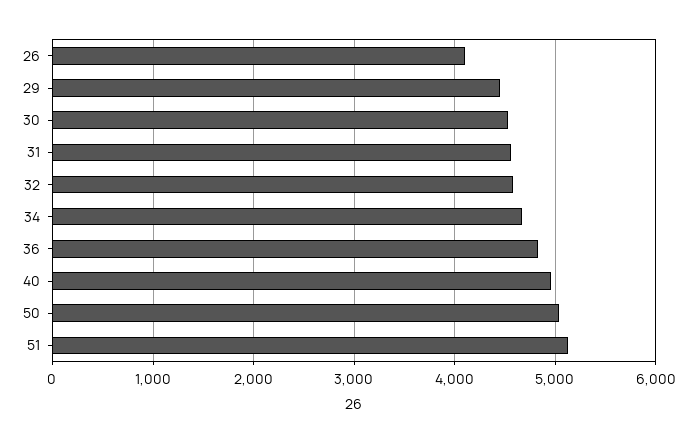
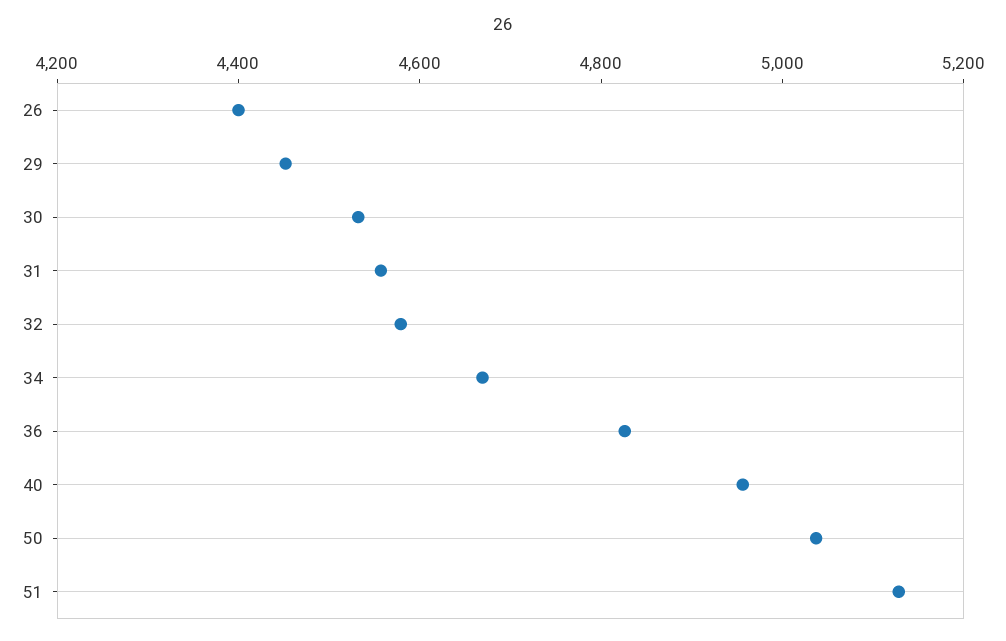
  {
-   "26": 4100,
+   "26": 4400,
    "29": 4450,
    "30": 4550,
    "31": 4550,
    "32": 4600,
    "34": 4650,
    "36": 4850,
    "40": 4950,
    "50": 5050,
    "51": 5150
  }

